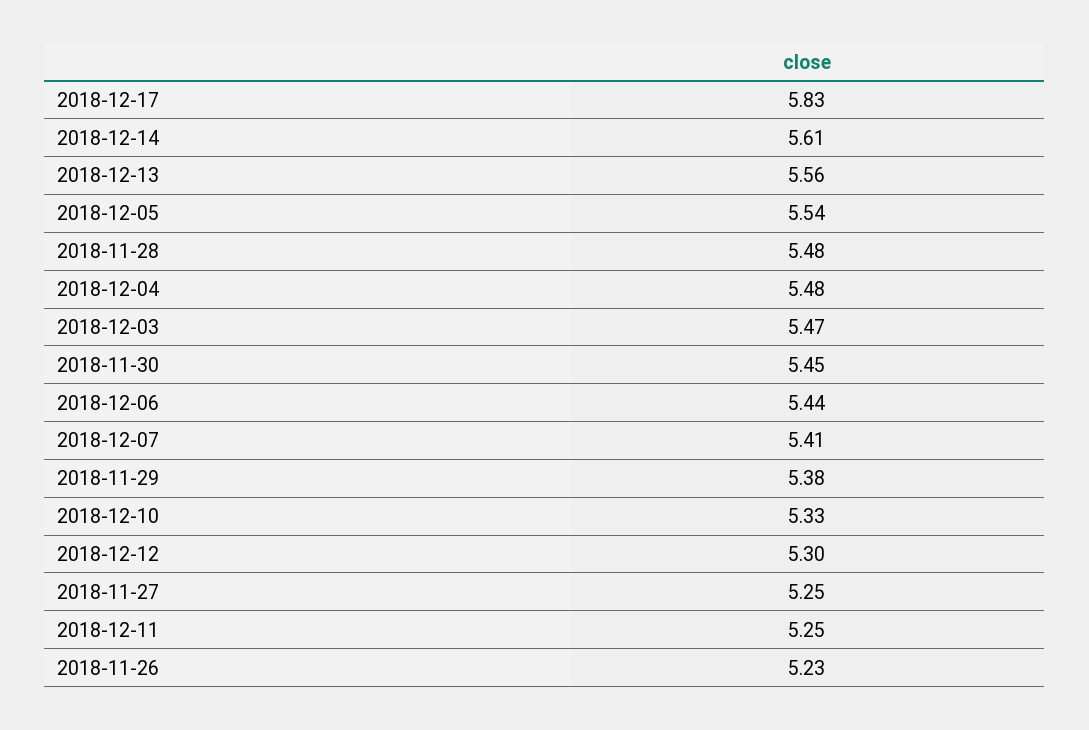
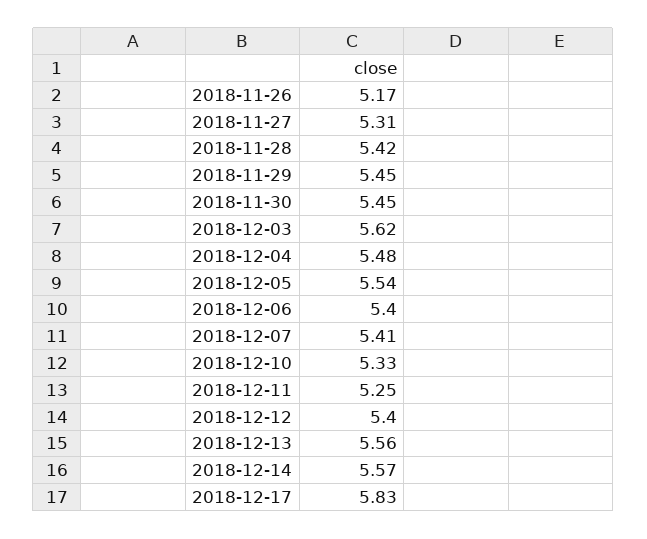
  {
    "2018-12-17": 5.83,
-   "2018-12-14": 5.61,
+   "2018-12-14": 5.57,
    "2018-12-13": 5.56,
    "2018-12-05": 5.54,
-   "2018-11-28": 5.48,
+   "2018-11-28": 5.42,
    "2018-12-04": 5.48,
-   "2018-12-03": 5.47,
+   "2018-12-03": 5.62,
    "2018-11-30": 5.45,
-   "2018-12-06": 5.44,
+   "2018-12-06": 5.4,
    "2018-12-07": 5.41,
-   "2018-11-29": 5.38,
+   "2018-11-29": 5.45,
    "2018-12-10": 5.33,
-   "2018-12-12": 5.3,
+   "2018-12-12": 5.4,
-   "2018-11-27": 5.25,
+   "2018-11-27": 5.31,
    "2018-12-11": 5.25,
-   "2018-11-26": 5.23
+   "2018-11-26": 5.17
  }

